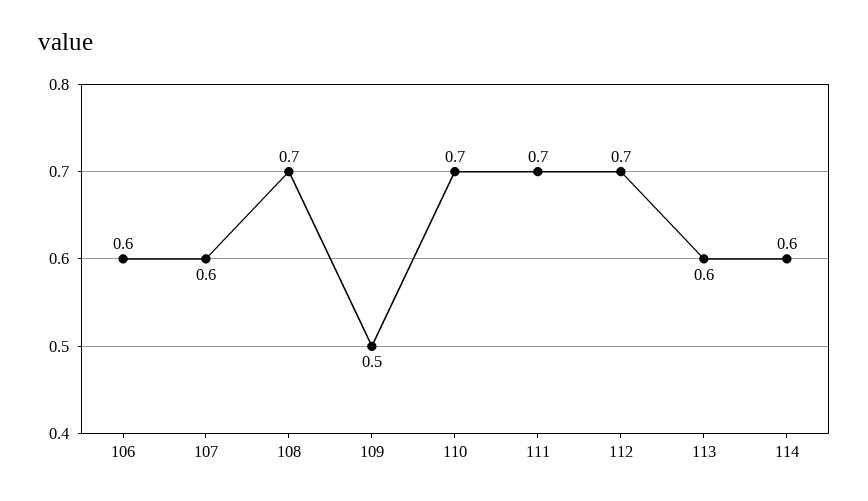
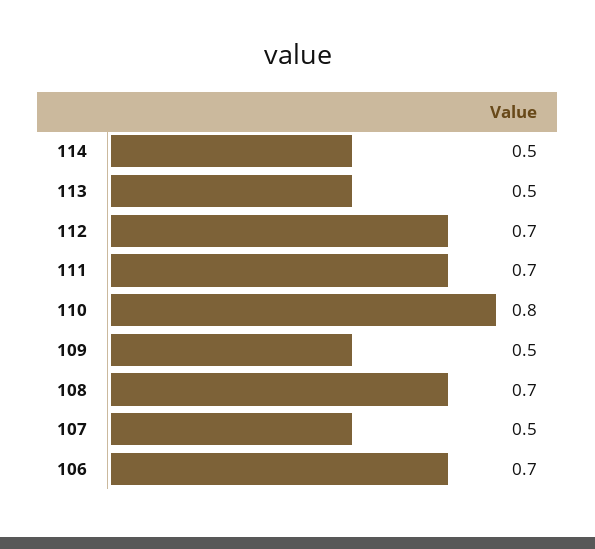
  {
-   "106": 0.6,
+   "106": 0.7,
-   "107": 0.6,
+   "107": 0.5,
    "108": 0.7,
    "109": 0.5,
-   "110": 0.7,
+   "110": 0.8,
    "111": 0.7,
    "112": 0.7,
-   "113": 0.6,
+   "113": 0.5,
-   "114": 0.6
+   "114": 0.5
  }

